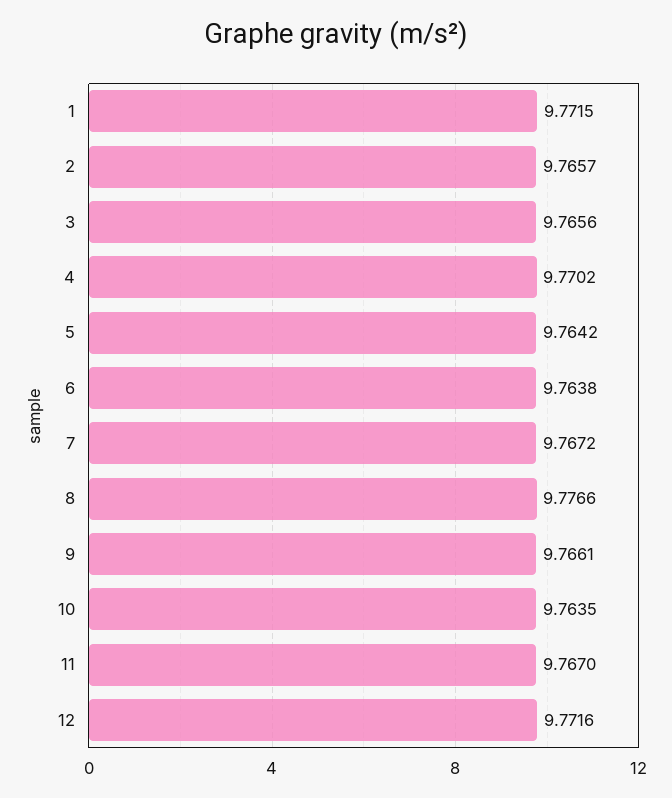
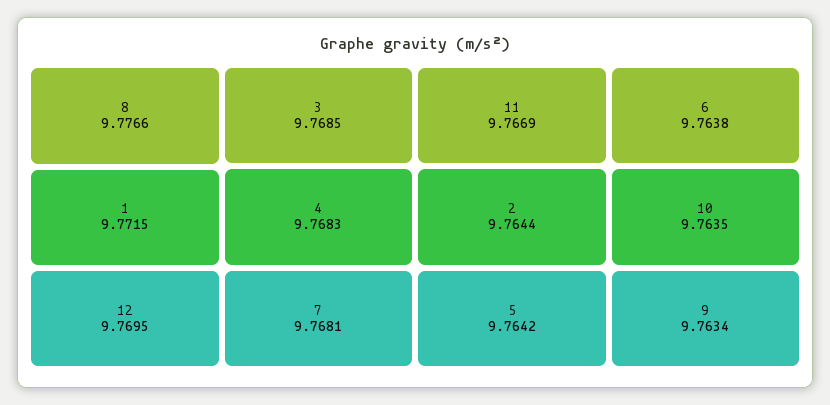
  {
    "1": 9.7715,
-   "2": 9.7657,
+   "2": 9.7644,
-   "3": 9.7656,
+   "3": 9.7685,
-   "4": 9.7702,
+   "4": 9.7683,
    "5": 9.7642,
    "6": 9.7638,
-   "7": 9.7672,
+   "7": 9.7681,
    "8": 9.7766,
-   "9": 9.7661,
+   "9": 9.7634,
    "10": 9.7635,
-   "11": 9.767,
+   "11": 9.7669,
-   "12": 9.7716
+   "12": 9.7695
  }

